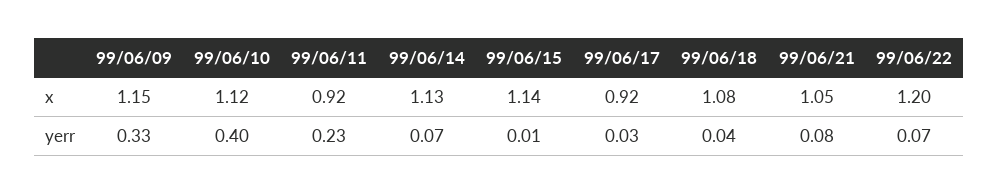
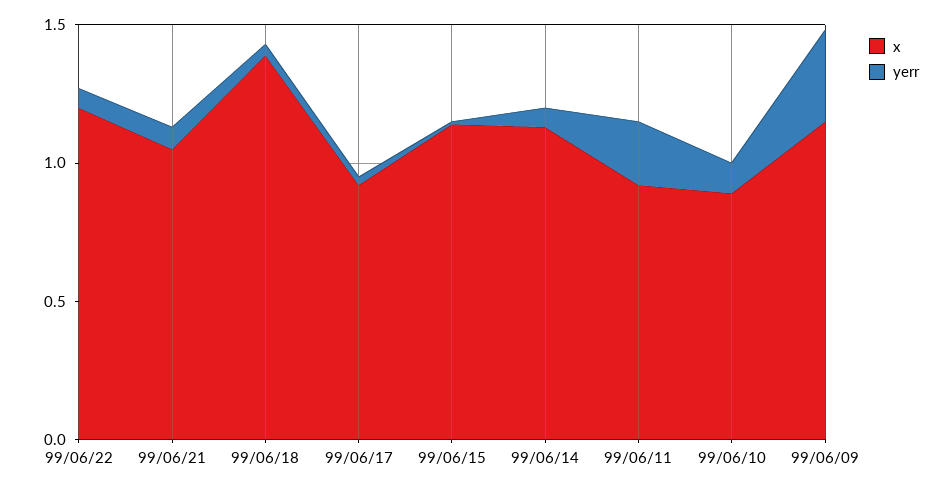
  {
    "x": {
      "99/06/09": 1.15,
-     "99/06/10": 1.12,
+     "99/06/10": 0.9,
      "99/06/11": 0.92,
      "99/06/14": 1.13,
      "99/06/15": 1.14,
      "99/06/17": 0.92,
-     "99/06/18": 1.08,
+     "99/06/18": 1.4,
      "99/06/21": 1.05,
      "99/06/22": 1.2
    },
    "yerr": {
      "99/06/09": 0.33,
-     "99/06/10": 0.4,
+     "99/06/10": 0.1,
      "99/06/11": 0.23,
      "99/06/14": 0.07,
      "99/06/15": 0.01,
      "99/06/17": 0.03,
      "99/06/18": 0.04,
      "99/06/21": 0.08,
      "99/06/22": 0.07
    }
  }

